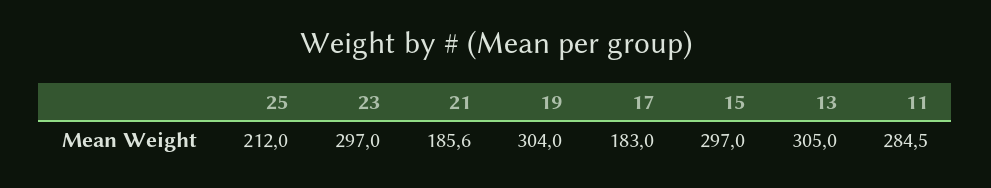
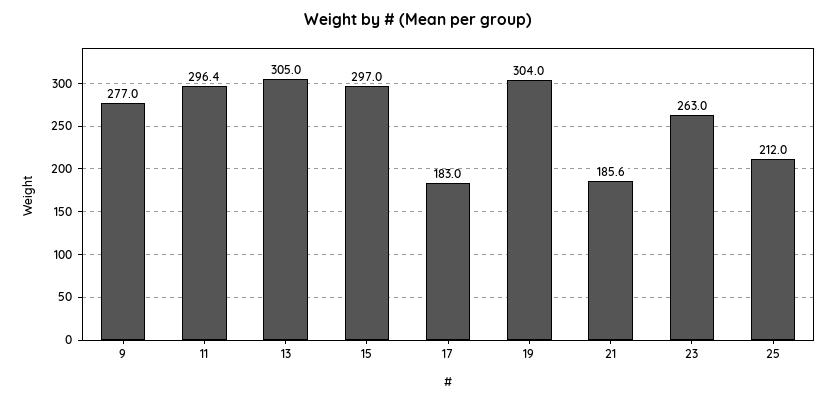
  {
    "25": 212,
-   "23": 297,
+   "23": 263,
    "21": 185.6,
    "19": 304,
    "17": 183,
    "15": 297,
    "13": 305,
-   "11": 284.5
+   "11": 296.4,
+   "9": 277
  }

